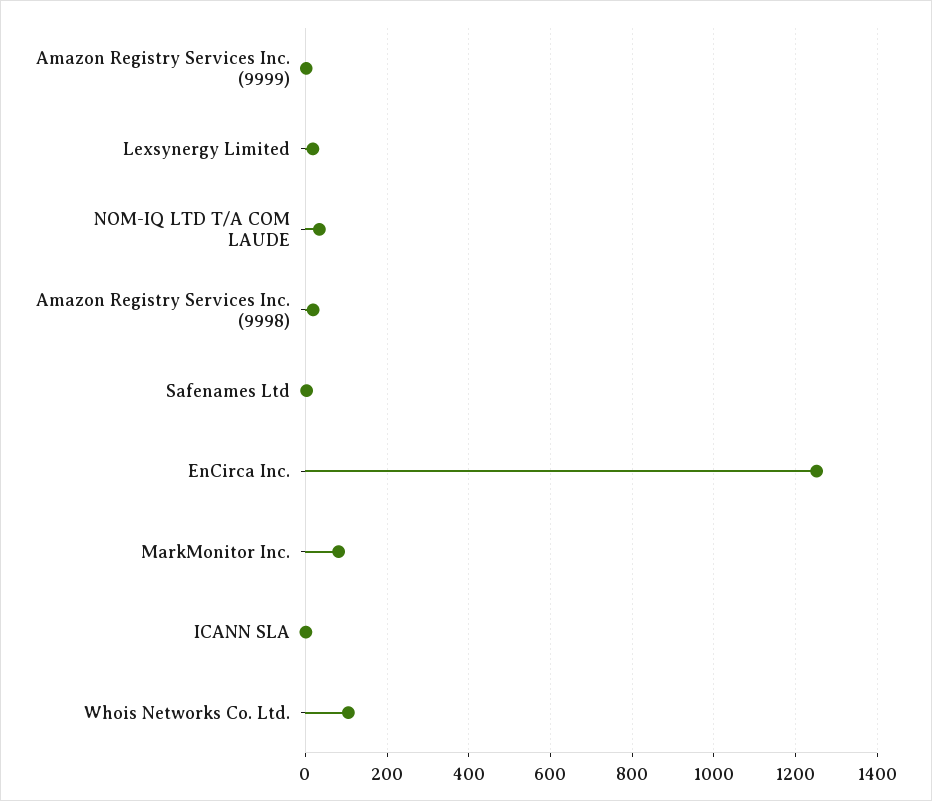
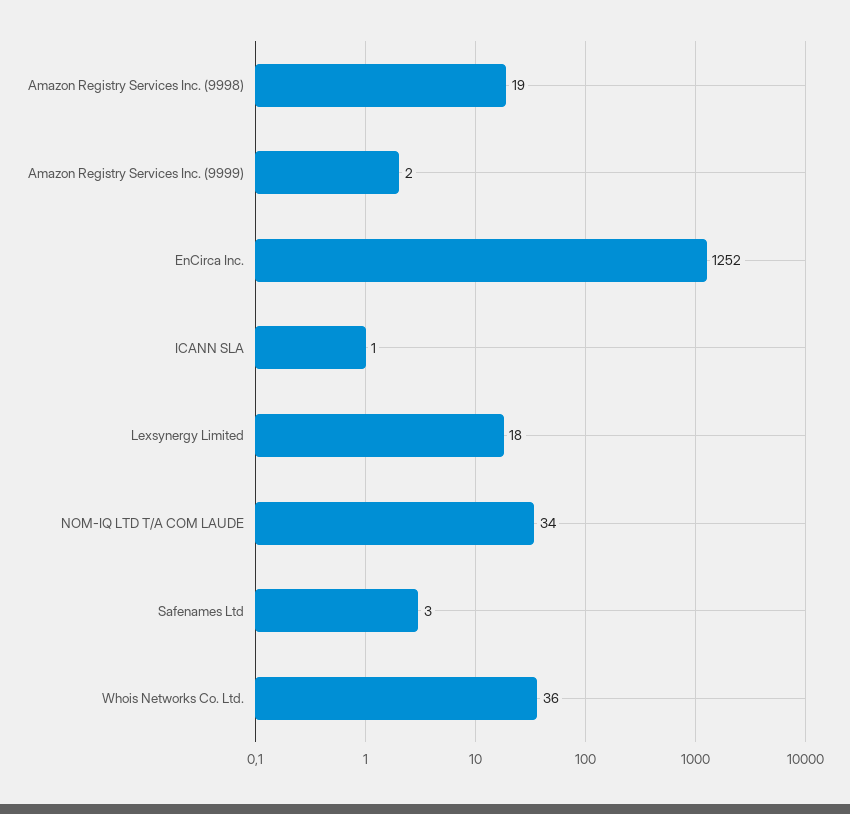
  {
    "Amazon Registry Services Inc. (9999)": 2,
    "Lexsynergy Limited": 18,
    "NOM-IQ LTD T/A COM LAUDE": 34,
    "Amazon Registry Services Inc. (9998)": 19,
    "Safenames Ltd": 3,
    "EnCirca Inc.": 1252,
-   "MarkMonitor Inc.": 80,
    "ICANN SLA": 1,
-   "Whois Networks Co. Ltd.": 100
+   "Whois Networks Co. Ltd.": 36
  }

